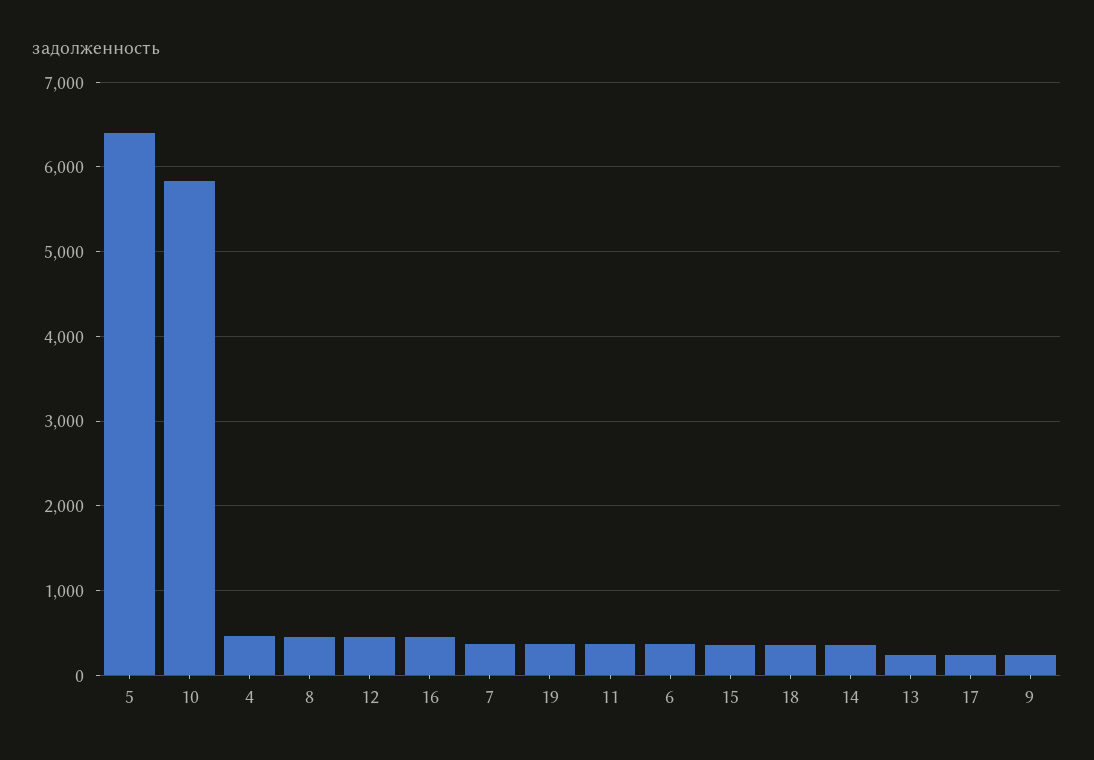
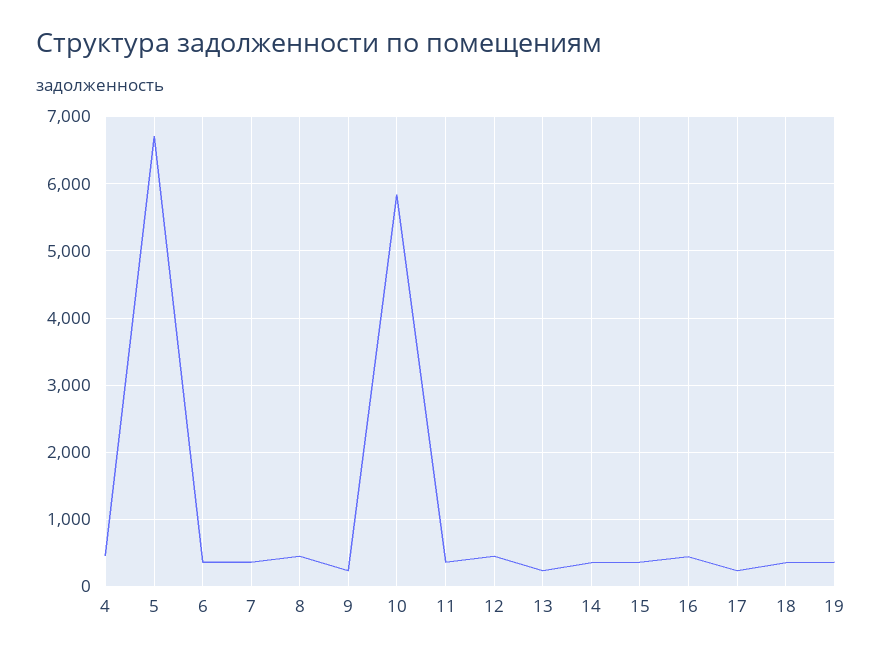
  {
-   "5": 6400,
+   "5": 6700,
    "10": 5800,
    "4": 500,
    "8": 500,
    "12": 500,
    "16": 400,
    "7": 400,
    "19": 400,
    "11": 400,
    "6": 400,
    "15": 400,
    "18": 400,
    "14": 400,
    "13": 200,
    "17": 200,
    "9": 200
  }

